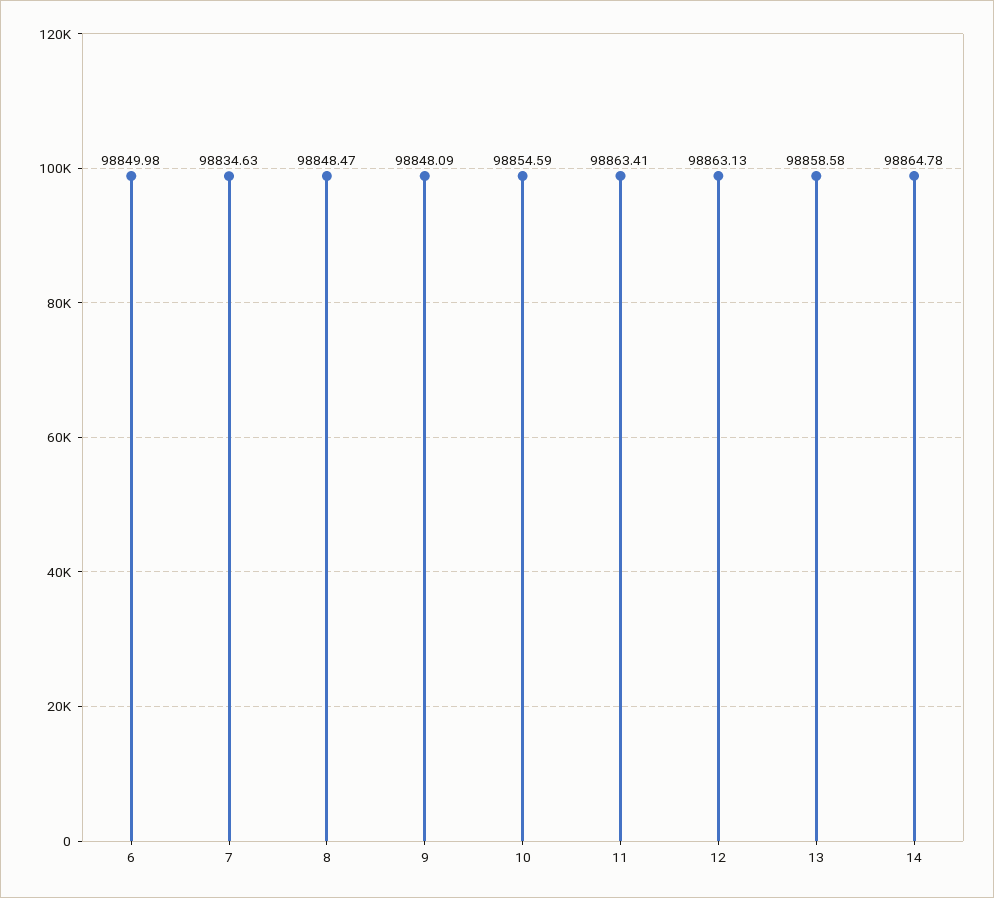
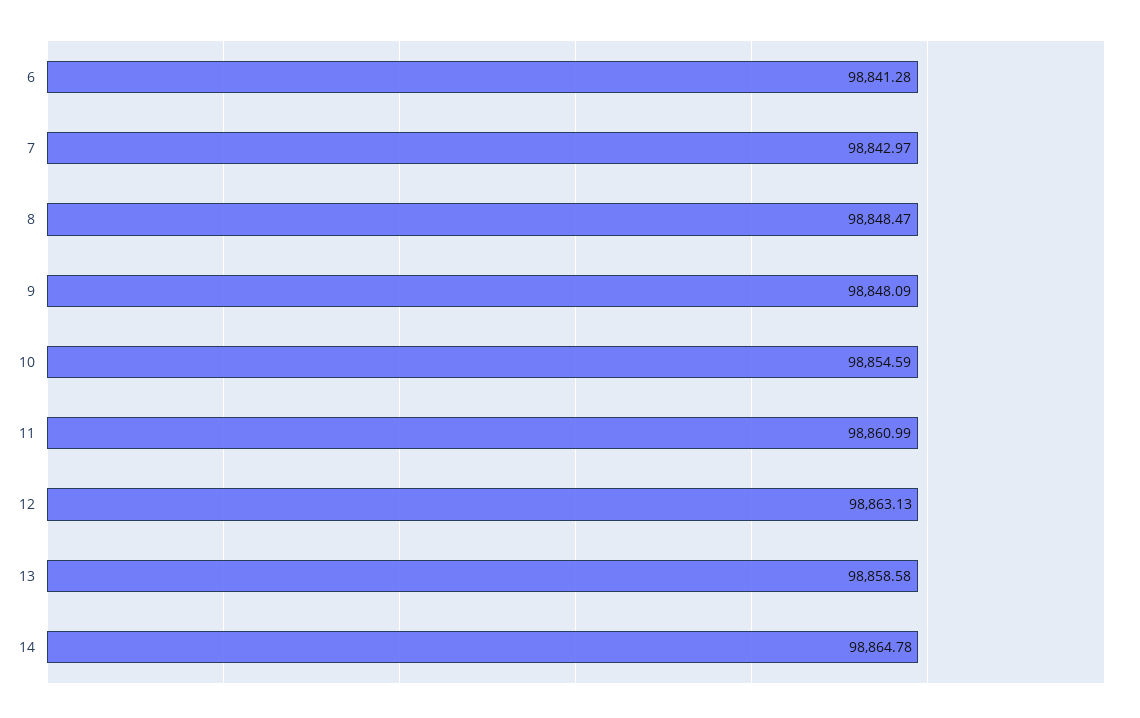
  {
-   "6": 98849.98,
+   "6": 98841.28,
-   "7": 98834.63,
+   "7": 98842.97,
    "8": 98848.47,
    "9": 98848.09,
    "10": 98854.59,
-   "11": 98863.41,
+   "11": 98860.99,
    "12": 98863.13,
    "13": 98858.58,
    "14": 98864.78
  }

